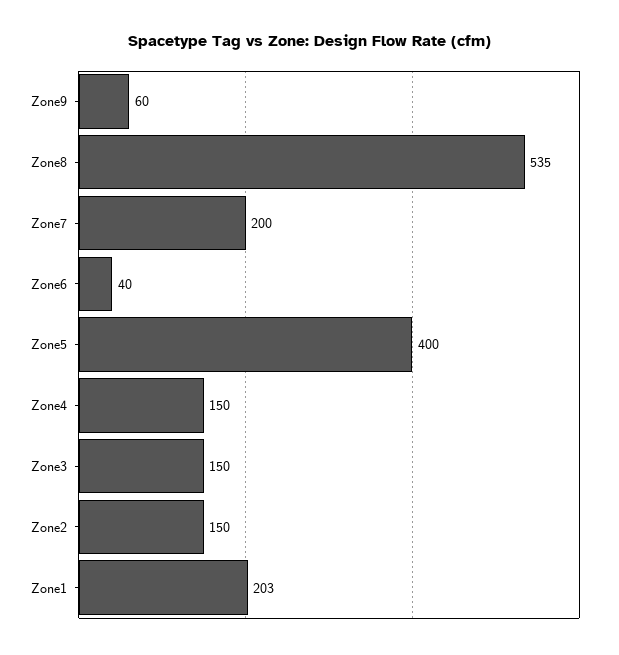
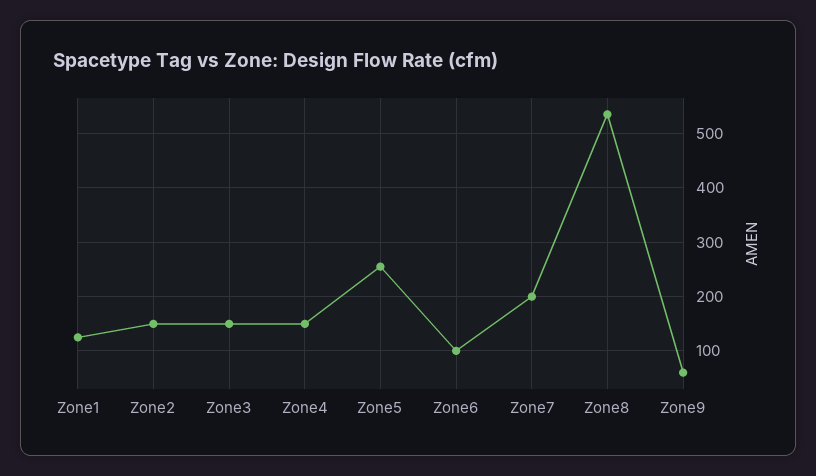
  {
    "Zone9": 60,
    "Zone8": 535,
    "Zone7": 200,
-   "Zone6": 40,
+   "Zone6": 100,
-   "Zone5": 400,
+   "Zone5": 260,
    "Zone4": 150,
    "Zone3": 150,
    "Zone2": 150,
-   "Zone1": 203
+   "Zone1": 120
  }

